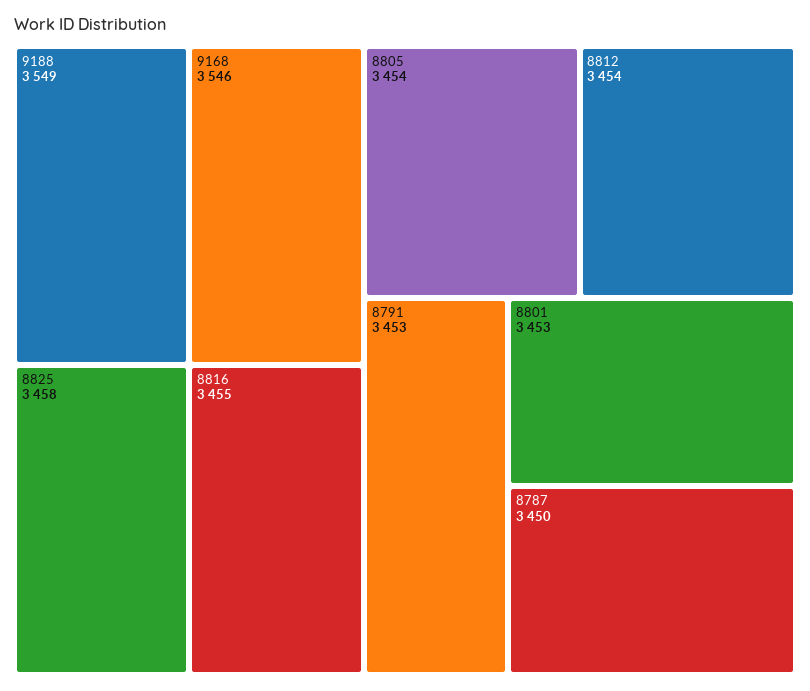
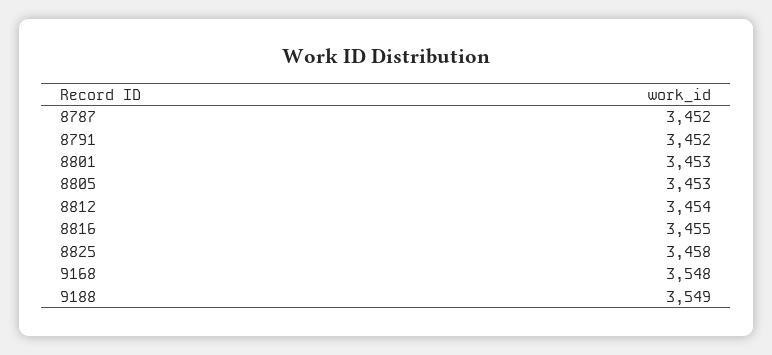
  {
    "9188": 3549,
-   "9168": 3546,
+   "9168": 3548,
    "8825": 3458,
    "8816": 3455,
-   "8805": 3454,
+   "8805": 3453,
    "8812": 3454,
-   "8791": 3453,
+   "8791": 3452,
    "8801": 3453,
-   "8787": 3450
+   "8787": 3452
  }

